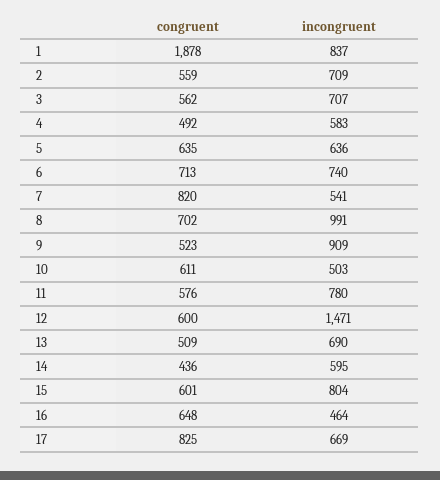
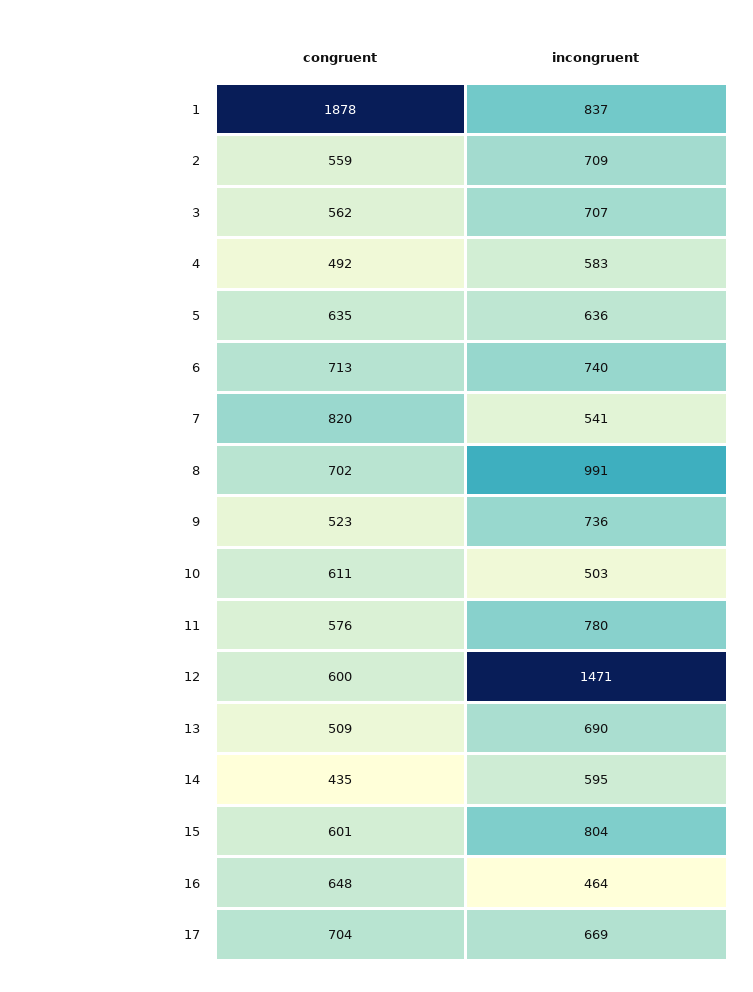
  {
    "congruent": {
      "1": 1878,
      "2": 559,
      "3": 562,
      "4": 492,
      "5": 635,
      "6": 713,
      "7": 820,
      "8": 702,
      "9": 523,
      "10": 611,
      "11": 576,
      "12": 600,
      "13": 509,
-     "14": 436,
+     "14": 435,
      "15": 601,
      "16": 648,
-     "17": 825
+     "17": 704
    },
    "incongruent": {
      "1": 837,
      "2": 709,
      "3": 707,
      "4": 583,
      "5": 636,
      "6": 740,
      "7": 541,
      "8": 991,
-     "9": 909,
+     "9": 736,
      "10": 503,
      "11": 780,
      "12": 1471,
      "13": 690,
      "14": 595,
      "15": 804,
      "16": 464,
      "17": 669
    }
  }

